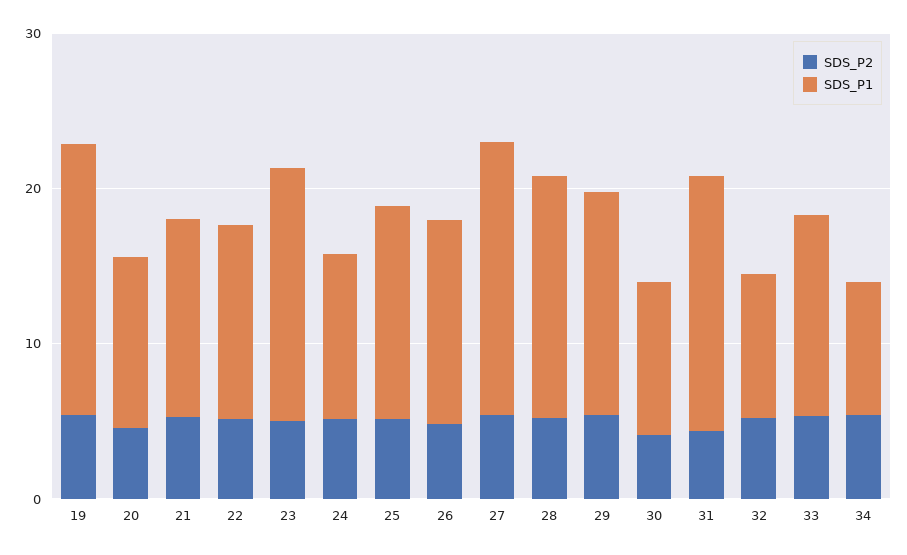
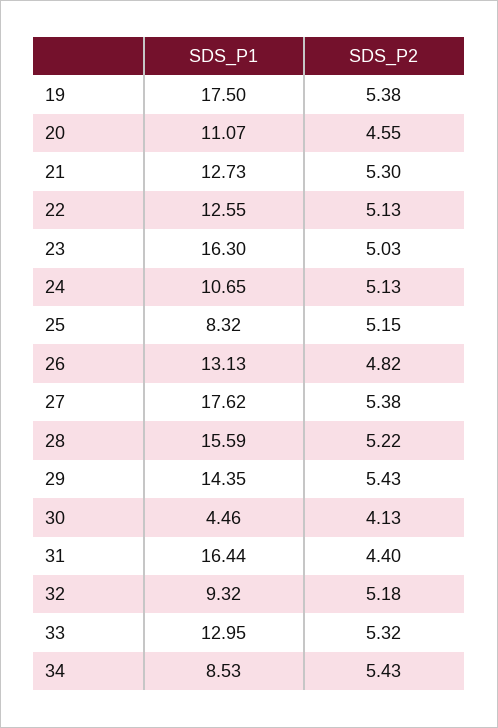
  {
    "SDS_P2": {
      "19": 5.38,
      "20": 4.55,
      "21": 5.3,
      "22": 5.13,
      "23": 5.03,
      "24": 5.13,
      "25": 5.15,
      "26": 4.82,
      "27": 5.38,
      "28": 5.22,
      "29": 5.43,
      "30": 4.13,
      "31": 4.4,
      "32": 5.18,
      "33": 5.32,
      "34": 5.43
    },
    "SDS_P1": {
      "19": 17.5,
      "20": 11.07,
      "21": 12.73,
      "22": 12.55,
      "23": 16.3,
      "24": 10.65,
-     "25": 14,
+     "25": 8.32,
      "26": 13.13,
      "27": 17.62,
      "28": 15.59,
      "29": 14.35,
-     "30": 10,
+     "30": 4.46,
      "31": 16.44,
      "32": 9.32,
      "33": 12.95,
      "34": 8.53
    }
  }

